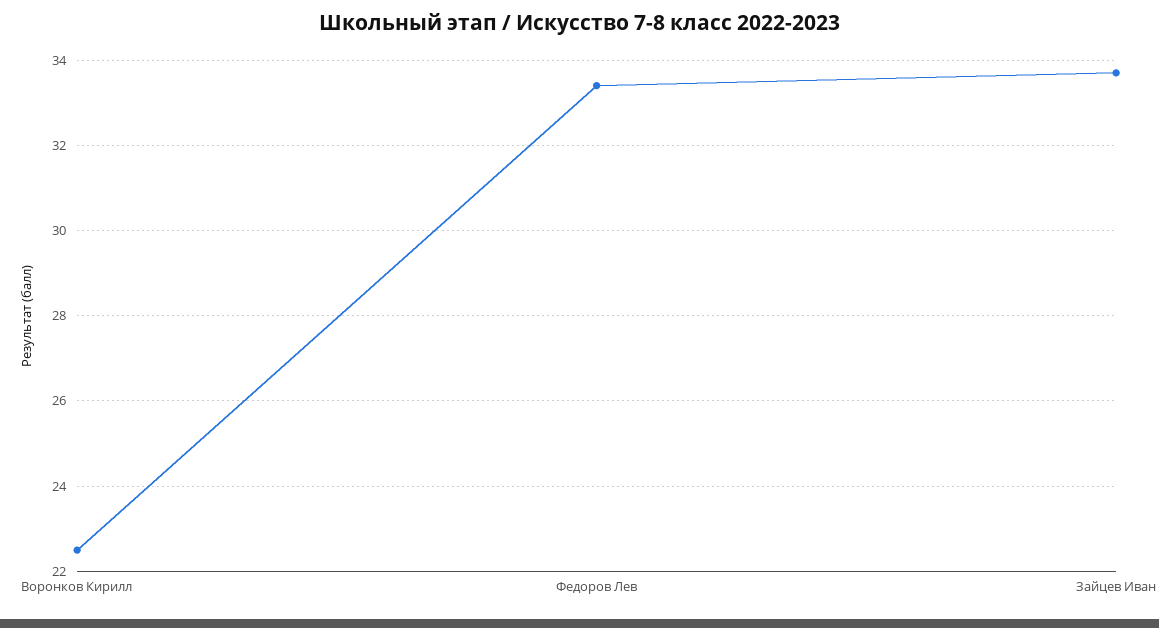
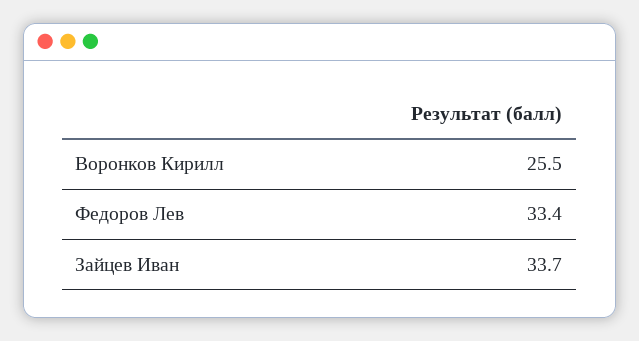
  {
-   "Воронков Кирилл": 22.5,
+   "Воронков Кирилл": 25.5,
    "Федоров Лев": 33.4,
    "Зайцев Иван": 33.7
  }

